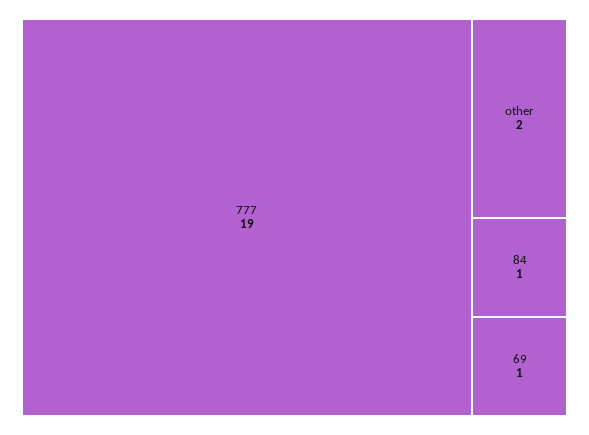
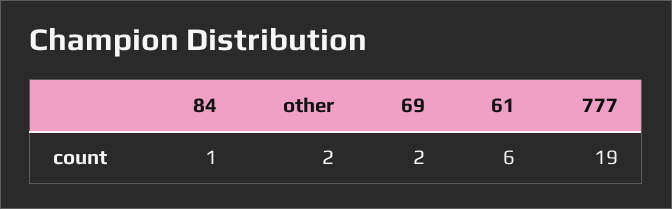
  {
    "777": 19,
    "other": 2,
    "84": 1,
-   "69": 1
+   "69": 2,
+   "61": 6
  }

